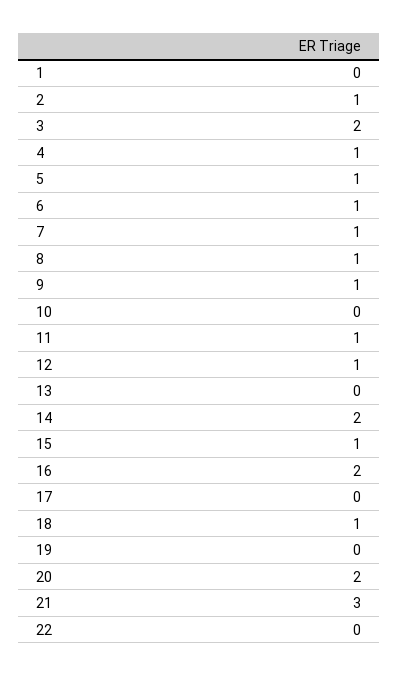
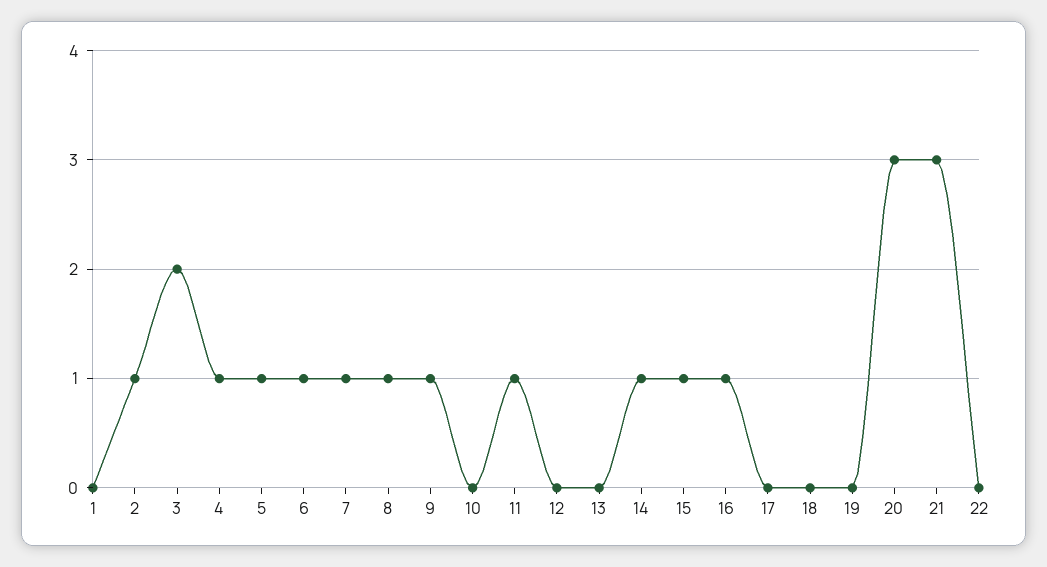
  {
    "1": 0,
    "2": 1,
    "3": 2,
    "4": 1,
    "5": 1,
    "6": 1,
    "7": 1,
    "8": 1,
    "9": 1,
    "10": 0,
    "11": 1,
-   "12": 1,
+   "12": 0,
    "13": 0,
-   "14": 2,
+   "14": 1,
    "15": 1,
-   "16": 2,
+   "16": 1,
    "17": 0,
-   "18": 1,
+   "18": 0,
    "19": 0,
-   "20": 2,
+   "20": 3,
    "21": 3,
    "22": 0
  }

